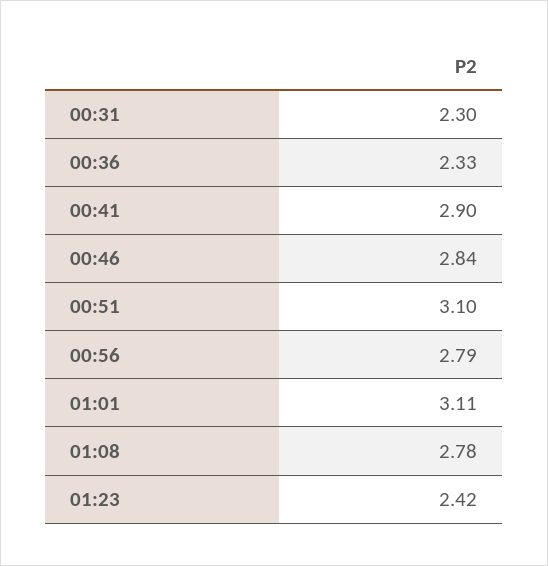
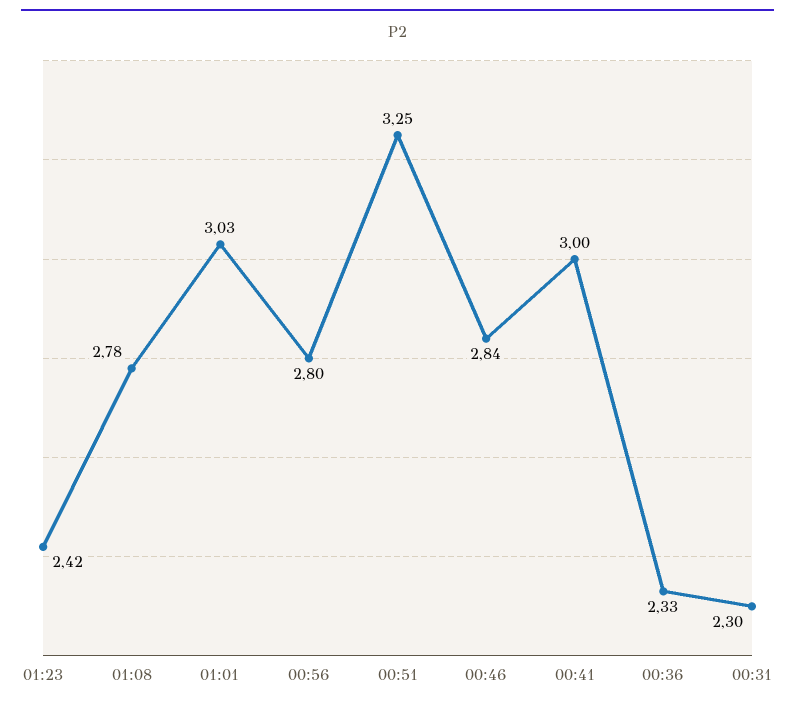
  {
    "00:31": 2.3,
    "00:36": 2.33,
-   "00:41": 2.9,
+   "00:41": 3,
    "00:46": 2.84,
-   "00:51": 3.1,
+   "00:51": 3.25,
-   "00:56": 2.79,
+   "00:56": 2.8,
-   "01:01": 3.11,
+   "01:01": 3.03,
    "01:08": 2.78,
    "01:23": 2.42
  }

